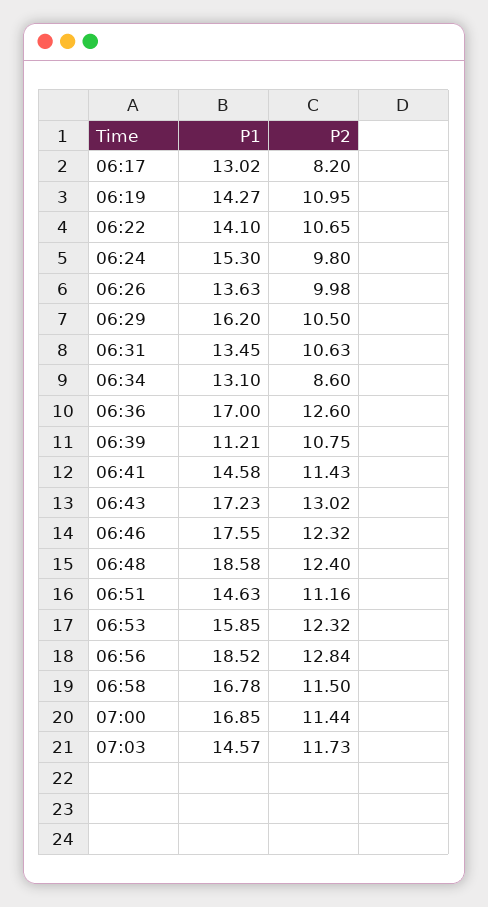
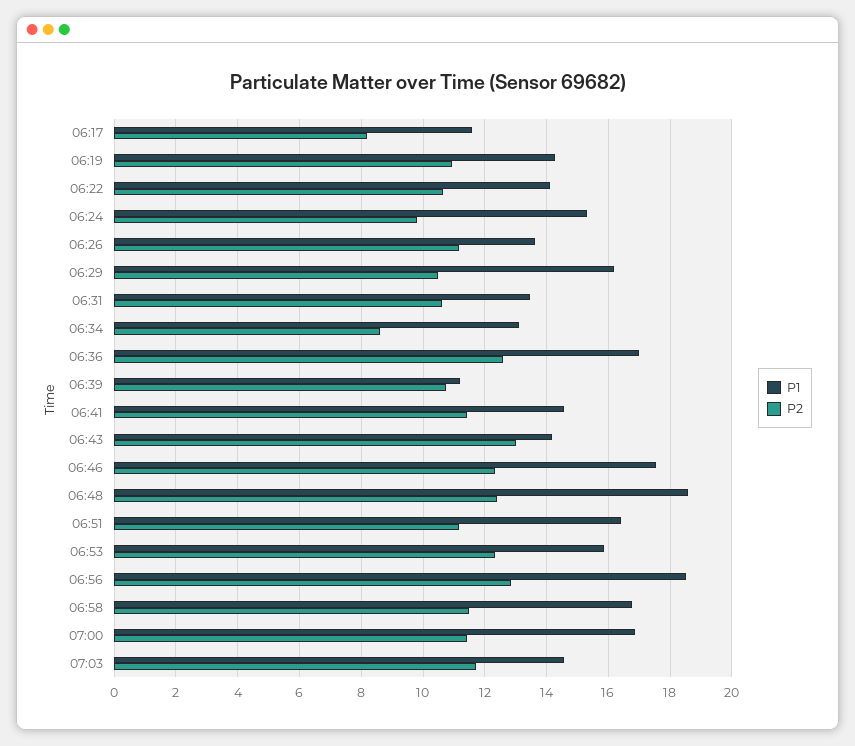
  {
    "P1": {
-     "06:17": 13.02,
+     "06:17": 11.6,
      "06:19": 14.27,
      "06:22": 14.1,
      "06:24": 15.3,
      "06:26": 13.63,
      "06:29": 16.2,
      "06:31": 13.45,
      "06:34": 13.1,
      "06:36": 17,
      "06:39": 11.21,
      "06:41": 14.58,
-     "06:43": 17.23,
+     "06:43": 14.2,
      "06:46": 17.55,
      "06:48": 18.58,
-     "06:51": 14.63,
+     "06:51": 16.4,
      "06:53": 15.85,
      "06:56": 18.52,
      "06:58": 16.78,
      "07:00": 16.85,
      "07:03": 14.57
    },
    "P2": {
      "06:17": 8.2,
      "06:19": 10.95,
      "06:22": 10.65,
      "06:24": 9.8,
-     "06:26": 9.98,
+     "06:26": 11.2,
      "06:29": 10.5,
      "06:31": 10.63,
      "06:34": 8.6,
      "06:36": 12.6,
      "06:39": 10.75,
      "06:41": 11.43,
      "06:43": 13.02,
      "06:46": 12.32,
      "06:48": 12.4,
      "06:51": 11.16,
      "06:53": 12.32,
      "06:56": 12.84,
      "06:58": 11.5,
      "07:00": 11.44,
      "07:03": 11.73
    }
  }

